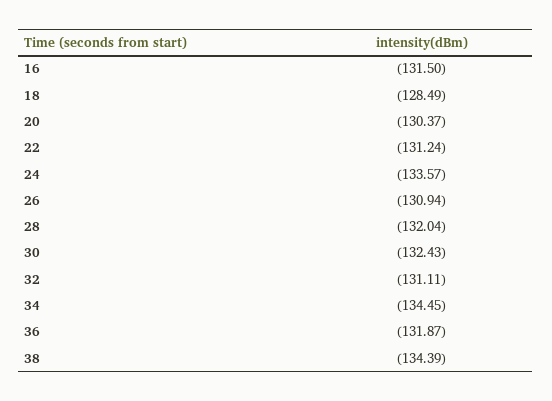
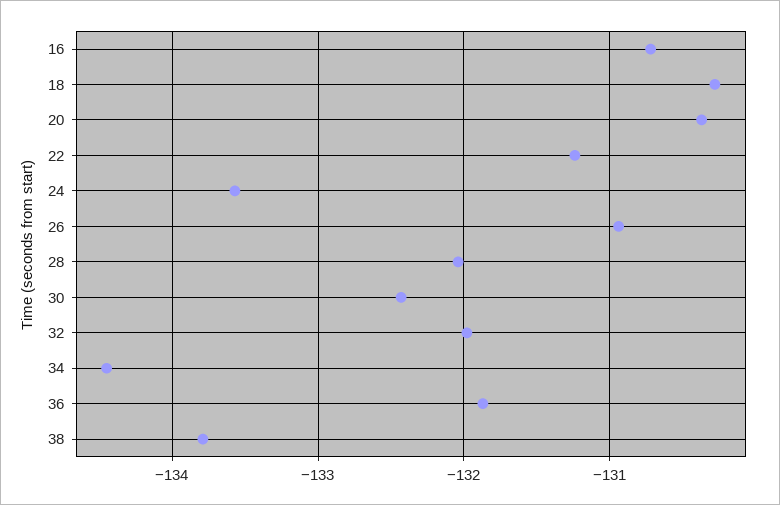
  {
-   "16": -131.5,
+   "16": -130.7,
-   "18": -128.49,
+   "18": -130.3,
    "20": -130.37,
    "22": -131.24,
    "24": -133.57,
    "26": -130.94,
    "28": -132.04,
    "30": -132.43,
-   "32": -131.11,
+   "32": -132,
    "34": -134.45,
    "36": -131.87,
-   "38": -134.39
+   "38": -133.8
  }

